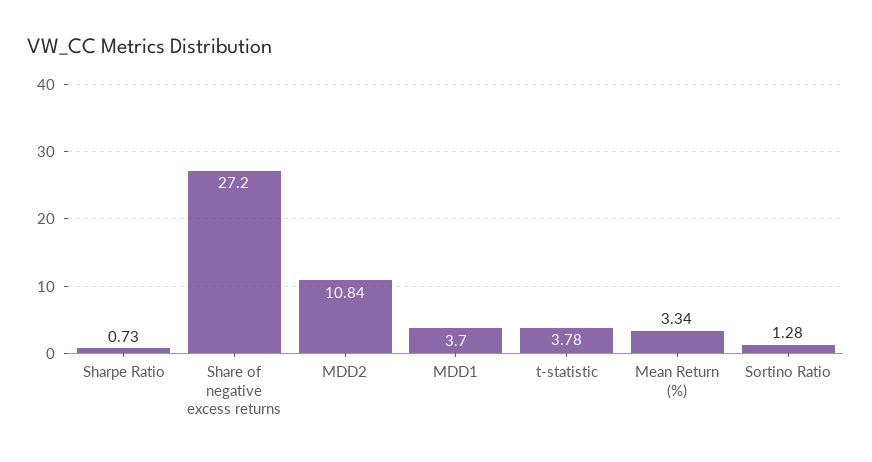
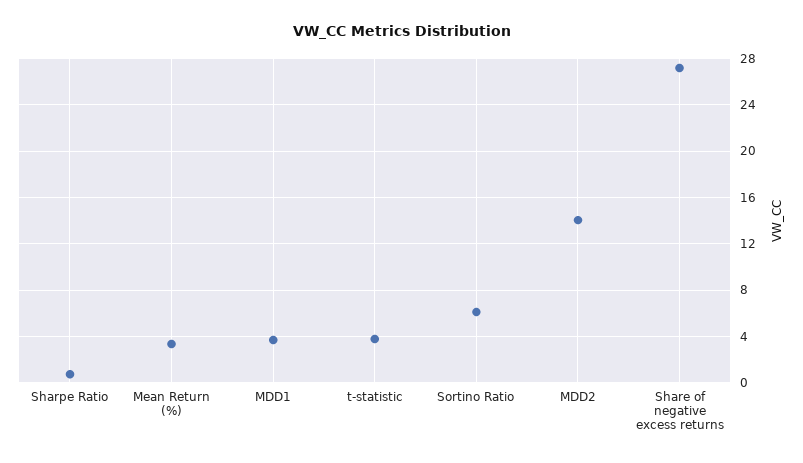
  {
    "Sharpe Ratio": 0.73,
    "Share of negative excess returns": 27.2,
-   "MDD2": 10.84,
+   "MDD2": 14,
    "MDD1": 3.7,
    "t-statistic": 3.78,
    "Mean Return (%)": 3.34,
-   "Sortino Ratio": 1.28
+   "Sortino Ratio": 6
  }

